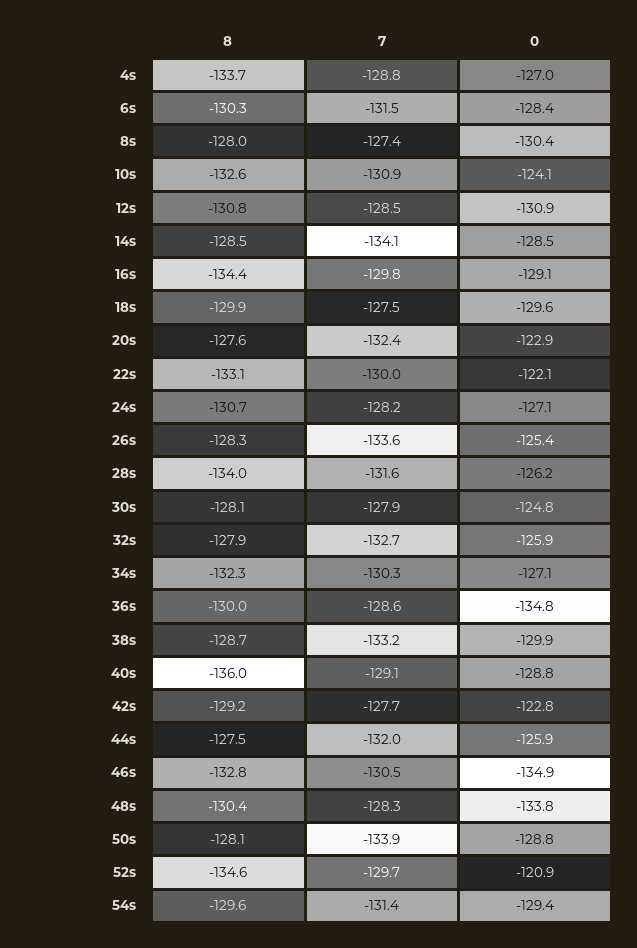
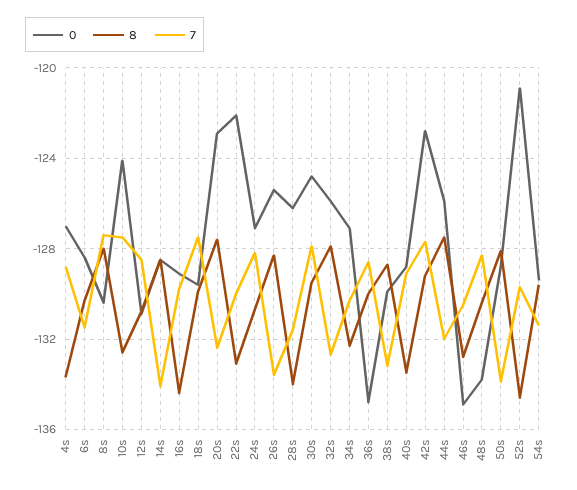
  {
    "8": {
      "4s": -133.7,
      "6s": -130.3,
      "8s": -128,
      "10s": -132.6,
      "12s": -130.8,
      "14s": -128.5,
      "16s": -134.4,
      "18s": -129.9,
      "20s": -127.6,
      "22s": -133.1,
      "24s": -130.7,
      "26s": -128.3,
      "28s": -134,
-     "30s": -128.1,
+     "30s": -129.5,
      "32s": -127.9,
      "34s": -132.3,
      "36s": -130,
      "38s": -128.7,
-     "40s": -136,
+     "40s": -133.5,
      "42s": -129.2,
      "44s": -127.5,
      "46s": -132.8,
      "48s": -130.4,
      "50s": -128.1,
      "52s": -134.6,
      "54s": -129.6
    },
    "7": {
      "4s": -128.8,
      "6s": -131.5,
      "8s": -127.4,
-     "10s": -130.9,
+     "10s": -127.5,
      "12s": -128.5,
      "14s": -134.1,
      "16s": -129.8,
      "18s": -127.5,
      "20s": -132.4,
      "22s": -130,
      "24s": -128.2,
      "26s": -133.6,
      "28s": -131.6,
      "30s": -127.9,
      "32s": -132.7,
      "34s": -130.3,
      "36s": -128.6,
      "38s": -133.2,
      "40s": -129.1,
      "42s": -127.7,
      "44s": -132,
      "46s": -130.5,
      "48s": -128.3,
      "50s": -133.9,
      "52s": -129.7,
      "54s": -131.4
    },
    "0": {
      "4s": -127,
      "6s": -128.4,
      "8s": -130.4,
      "10s": -124.1,
      "12s": -130.9,
      "14s": -128.5,
      "16s": -129.1,
      "18s": -129.6,
      "20s": -122.9,
      "22s": -122.1,
      "24s": -127.1,
      "26s": -125.4,
      "28s": -126.2,
      "30s": -124.8,
      "32s": -125.9,
      "34s": -127.1,
      "36s": -134.8,
      "38s": -129.9,
      "40s": -128.8,
      "42s": -122.8,
      "44s": -125.9,
      "46s": -134.9,
      "48s": -133.8,
      "50s": -128.8,
      "52s": -120.9,
      "54s": -129.4
    }
  }

